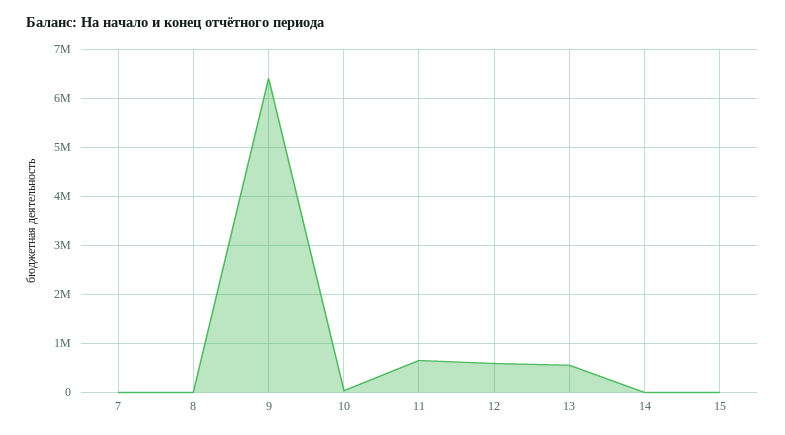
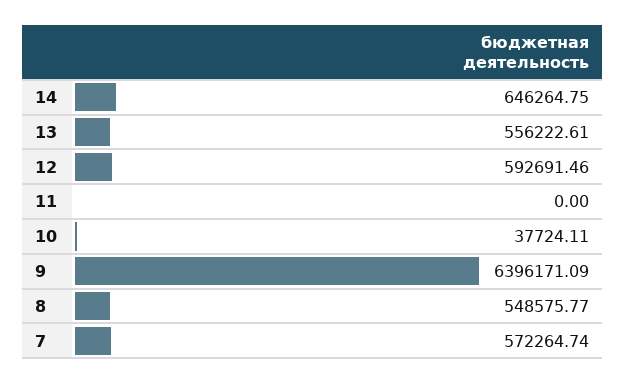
  {
-   "7": 0,
+   "7": 572264.74,
-   "8": 0,
+   "8": 548575.77,
    "9": 6396171.09,
    "10": 37724.11,
-   "11": 600000,
+   "11": 0,
    "12": 592691.46,
    "13": 556222.61,
-   "14": 0,
+   "14": 646264.75
-   "15": 0
  }

